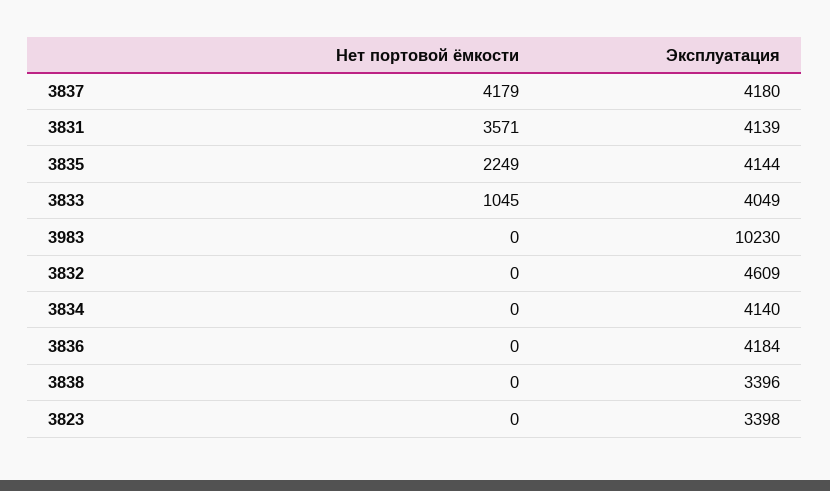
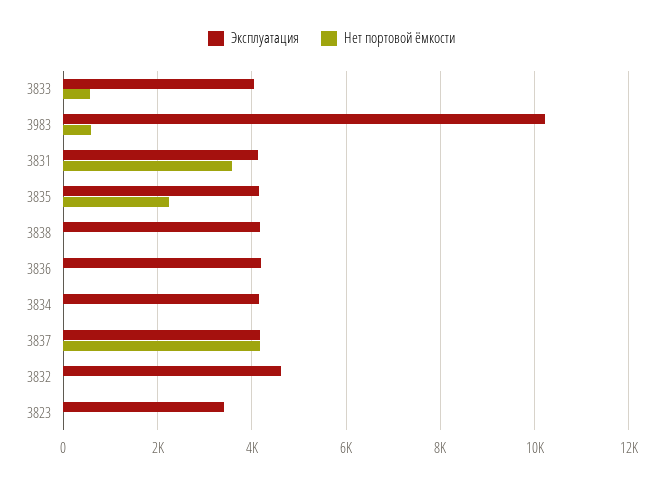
  {
    "Нет портовой ёмкости": {
      "3837": 4179,
      "3831": 3571,
      "3835": 2249,
-     "3833": 1045,
+     "3833": 600,
-     "3983": 0,
+     "3983": 600,
      "3832": 0,
      "3834": 0,
      "3836": 0,
      "3838": 0,
      "3823": 0
    },
    "Эксплуатация": {
      "3837": 4180,
      "3831": 4139,
      "3835": 4144,
      "3833": 4049,
      "3983": 10230,
      "3832": 4609,
      "3834": 4140,
      "3836": 4184,
-     "3838": 3396,
+     "3838": 4200,
      "3823": 3398
    }
  }

